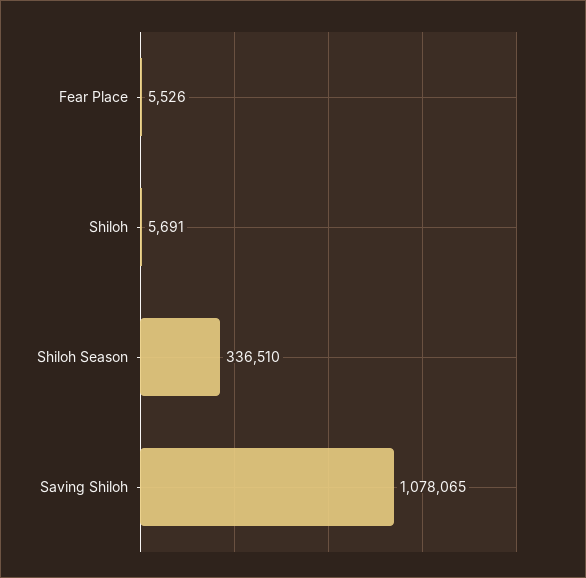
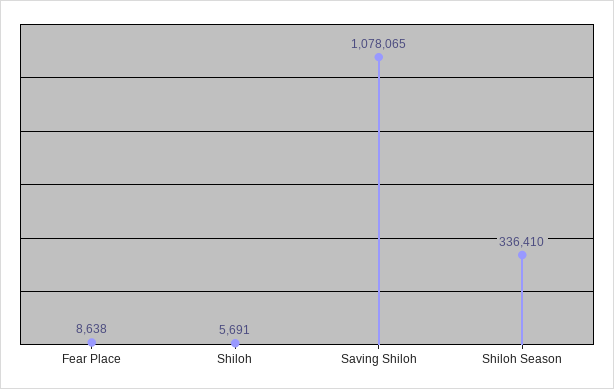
  {
-   "Fear Place": 5526,
+   "Fear Place": 8638,
    "Shiloh": 5691,
-   "Shiloh Season": 336510,
+   "Shiloh Season": 336410,
    "Saving Shiloh": 1078065
  }

